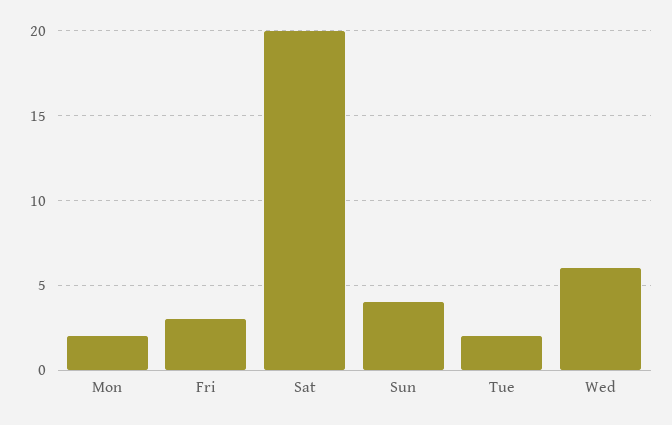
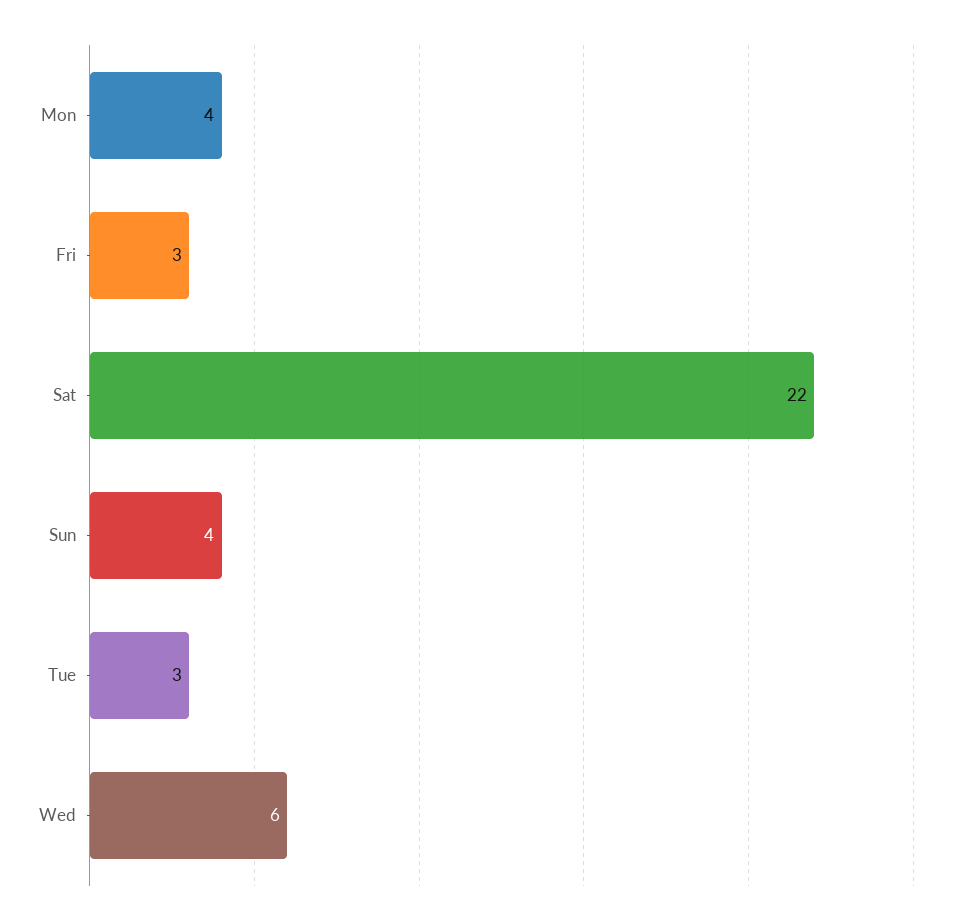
  {
-   "Mon": 2,
+   "Mon": 4,
    "Fri": 3,
-   "Sat": 20,
+   "Sat": 22,
    "Sun": 4,
-   "Tue": 2,
+   "Tue": 3,
    "Wed": 6
  }

